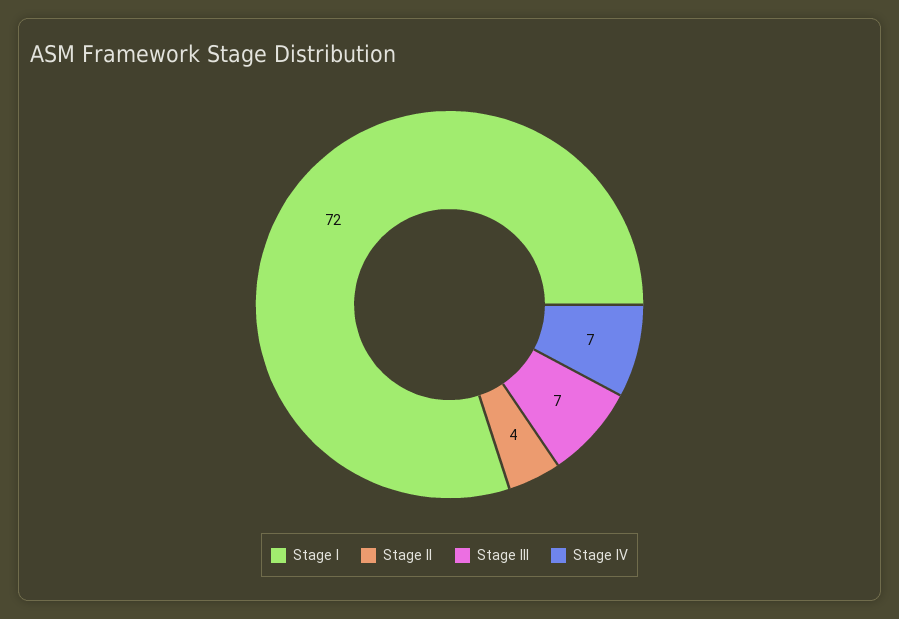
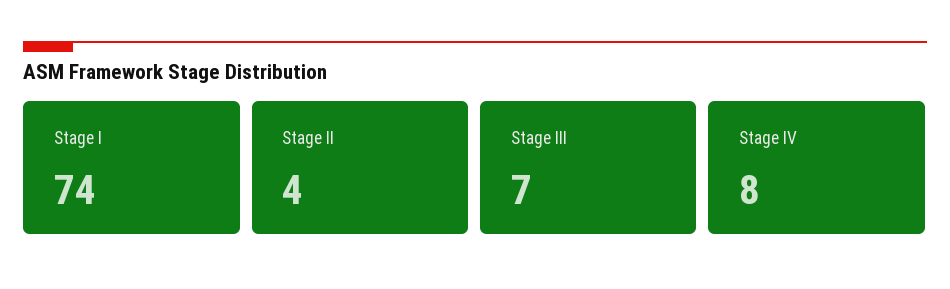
  {
-   "Stage I": 72,
+   "Stage I": 74,
    "Stage II": 4,
    "Stage III": 7,
-   "Stage IV": 7
+   "Stage IV": 8
  }

